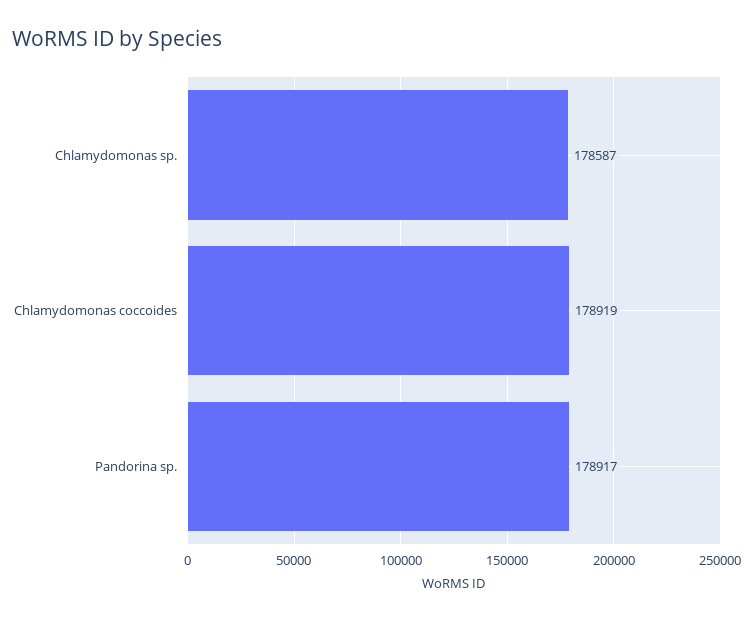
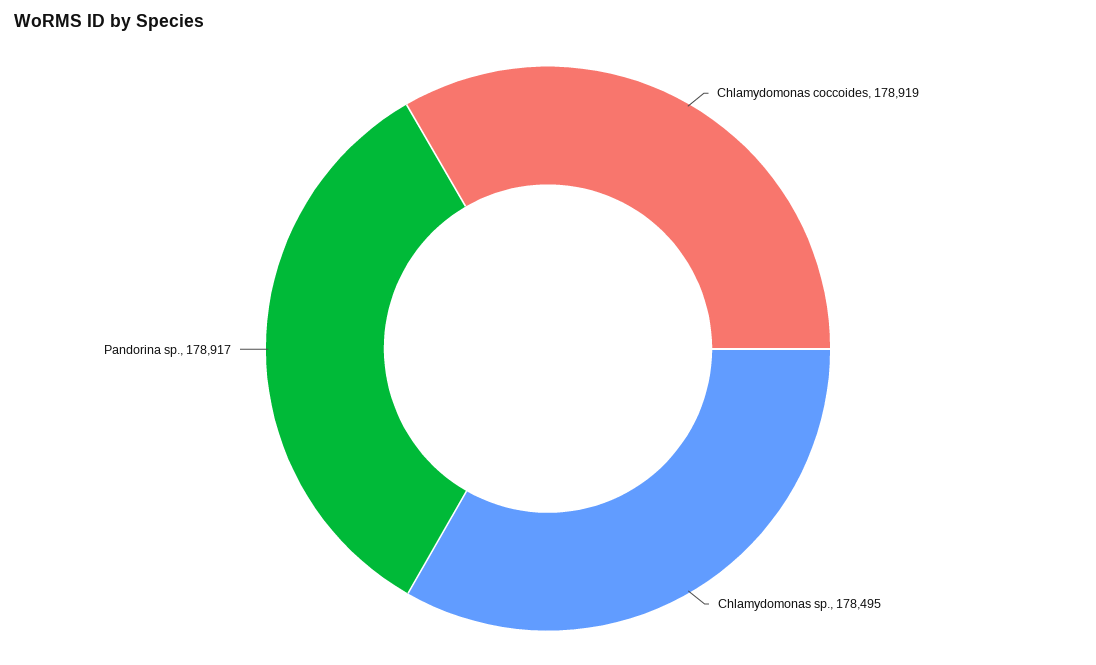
  {
-   "Chlamydomonas sp.": 178587,
+   "Chlamydomonas sp.": 178495,
    "Chlamydomonas coccoides": 178919,
    "Pandorina sp.": 178917
  }

